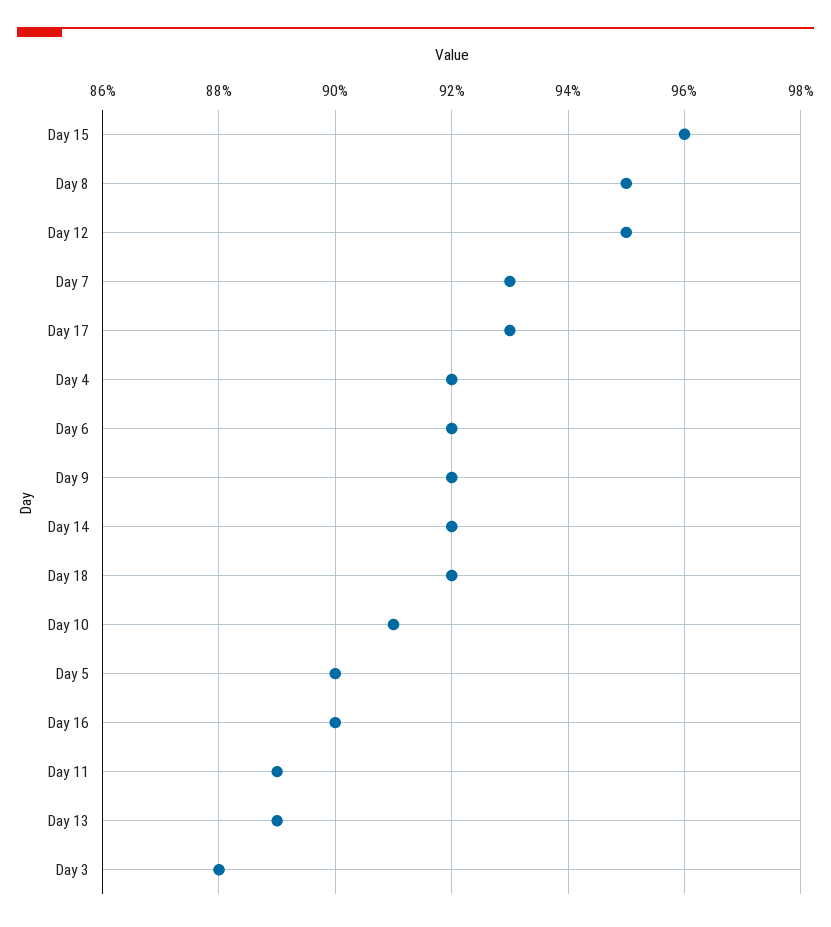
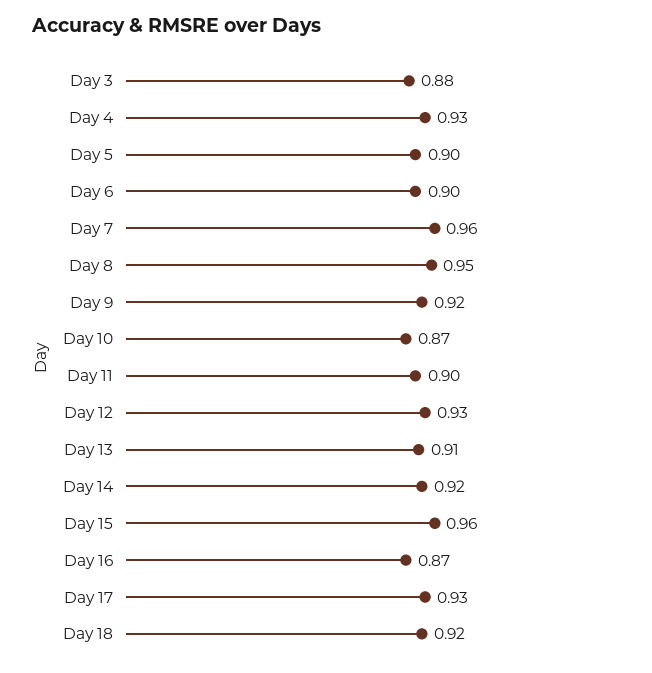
  {
    "Day 15": 0.96,
    "Day 8": 0.95,
-   "Day 12": 0.95,
+   "Day 12": 0.93,
-   "Day 7": 0.93,
+   "Day 7": 0.96,
    "Day 17": 0.93,
-   "Day 4": 0.92,
+   "Day 4": 0.93,
-   "Day 6": 0.92,
+   "Day 6": 0.9,
    "Day 9": 0.92,
    "Day 14": 0.92,
    "Day 18": 0.92,
-   "Day 10": 0.91,
+   "Day 10": 0.87,
    "Day 5": 0.9,
-   "Day 16": 0.9,
+   "Day 16": 0.87,
-   "Day 11": 0.89,
+   "Day 11": 0.9,
-   "Day 13": 0.89,
+   "Day 13": 0.91,
    "Day 3": 0.88
  }

